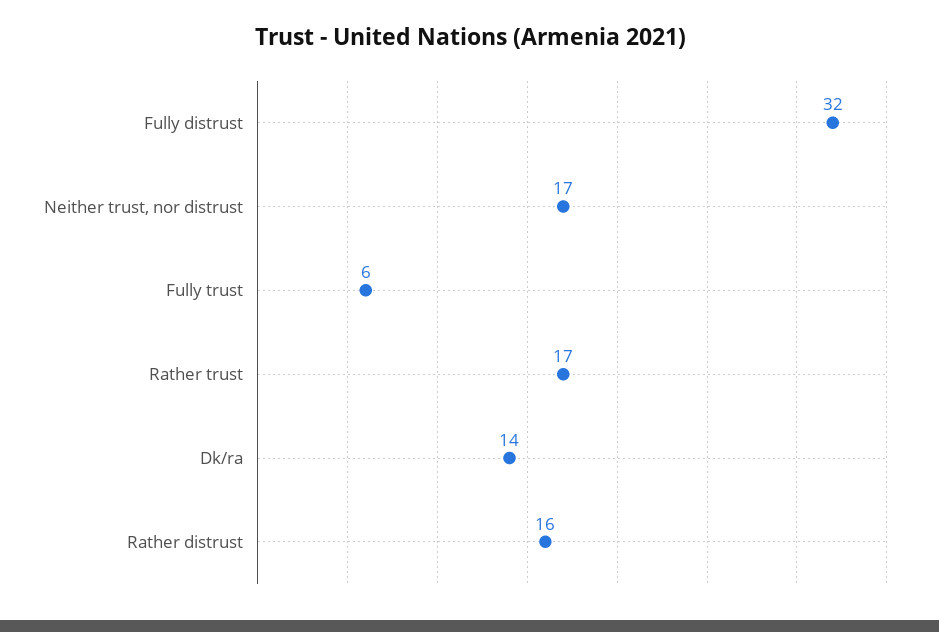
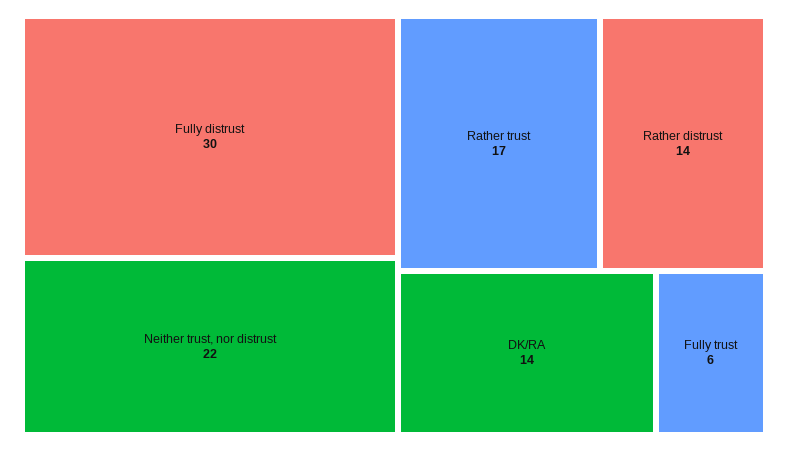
  {
-   "Fully distrust": 32,
+   "Fully distrust": 30,
-   "Neither trust, nor distrust": 17,
+   "Neither trust, nor distrust": 22,
    "Fully trust": 6,
    "Rather trust": 17,
    "Dk/ra": 14,
-   "Rather distrust": 16
+   "Rather distrust": 14
  }

